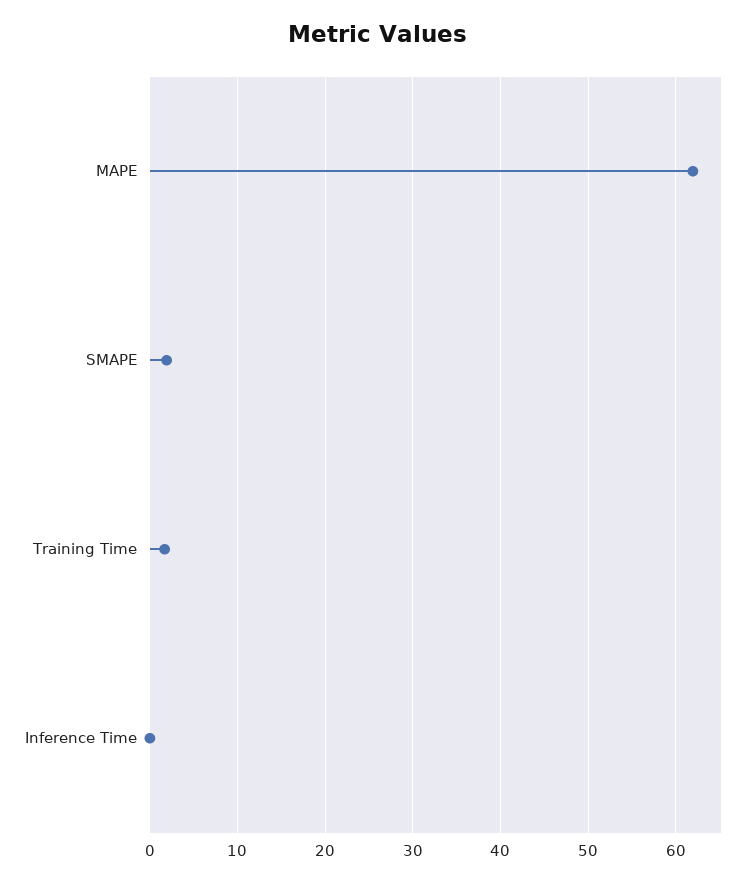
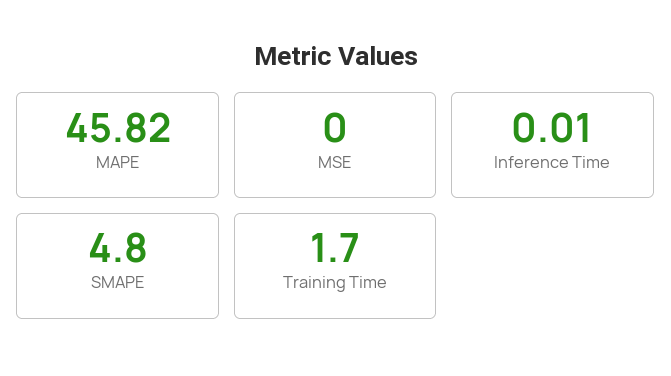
  {
-   "MAPE": 62,
+   "MAPE": 45.82,
-   "SMAPE": 2,
+   "SMAPE": 4.8,
    "Training Time": 1.7,
-   "Inference Time": 0.01
+   "Inference Time": 0.01,
+   "MSE": 0
  }

